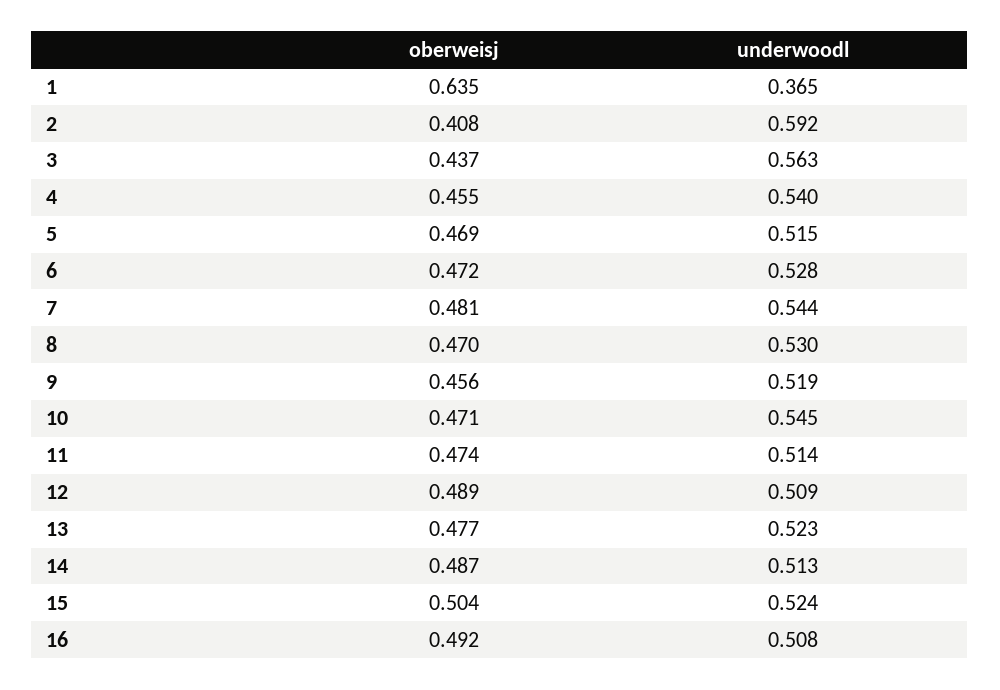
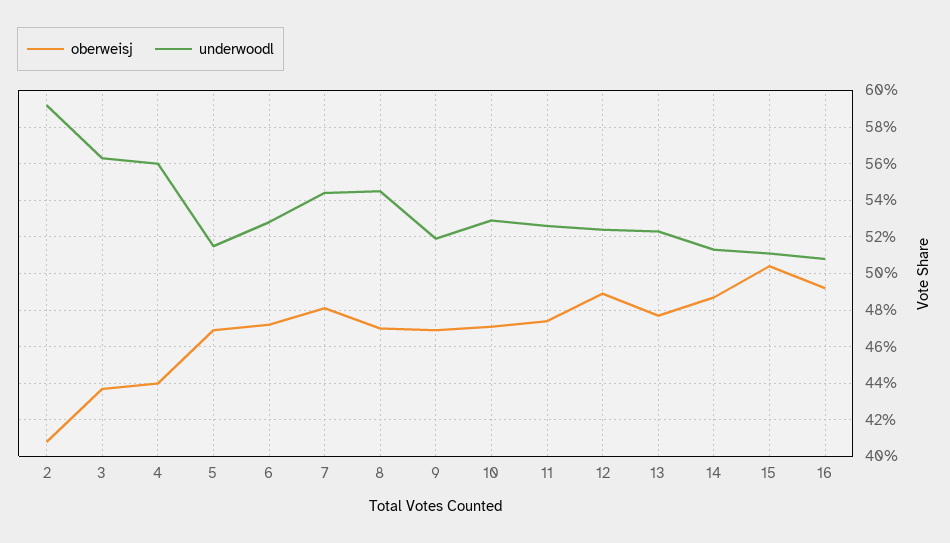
  {
    "oberweisj": {
-     "1": 0.635,
      "2": 0.408,
      "3": 0.437,
-     "4": 0.455,
+     "4": 0.44,
      "5": 0.469,
      "6": 0.472,
      "7": 0.481,
      "8": 0.47,
-     "9": 0.456,
+     "9": 0.47,
      "10": 0.471,
      "11": 0.474,
      "12": 0.489,
      "13": 0.477,
      "14": 0.487,
      "15": 0.504,
      "16": 0.492
    },
    "underwoodl": {
-     "1": 0.365,
      "2": 0.592,
      "3": 0.563,
-     "4": 0.54,
+     "4": 0.56,
      "5": 0.515,
      "6": 0.528,
      "7": 0.544,
-     "8": 0.53,
+     "8": 0.545,
      "9": 0.519,
-     "10": 0.545,
+     "10": 0.53,
-     "11": 0.514,
+     "11": 0.525,
-     "12": 0.509,
+     "12": 0.525,
      "13": 0.523,
      "14": 0.513,
-     "15": 0.524,
+     "15": 0.51,
      "16": 0.508
    }
  }

